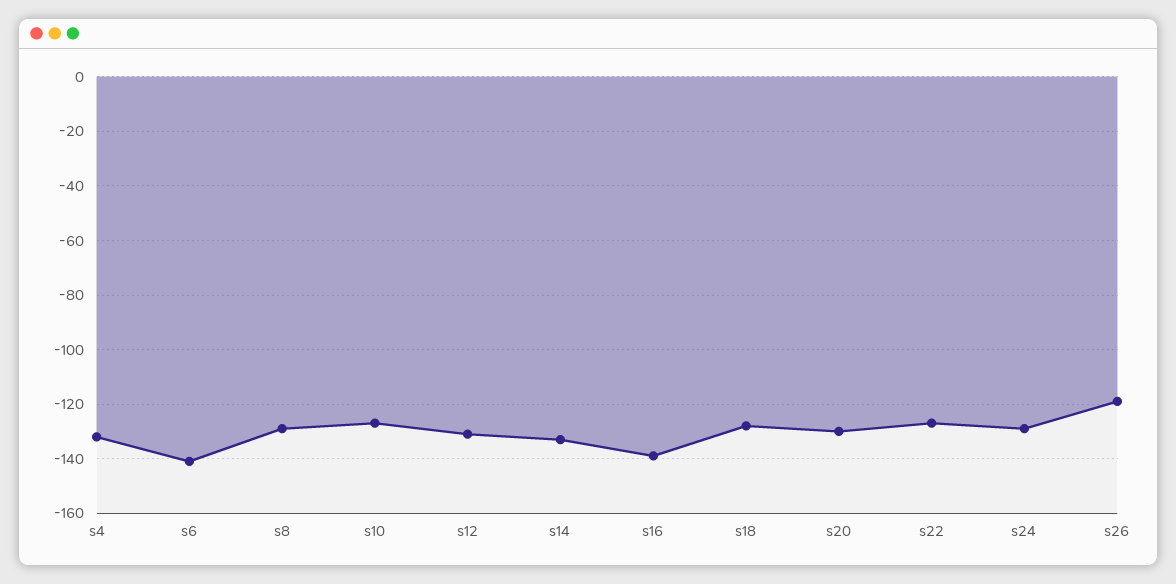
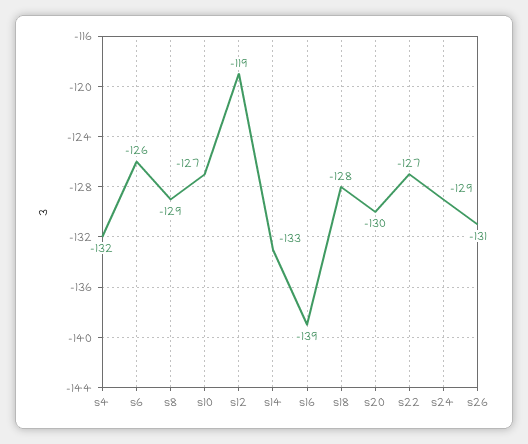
  {
    "s4": -132,
-   "s6": -140,
+   "s6": -126,
    "s8": -129,
    "s10": -127,
-   "s12": -130,
+   "s12": -119,
    "s14": -133,
    "s16": -139,
    "s18": -128,
    "s20": -130,
    "s22": -127,
    "s24": -129,
-   "s26": -120
+   "s26": -131
  }

